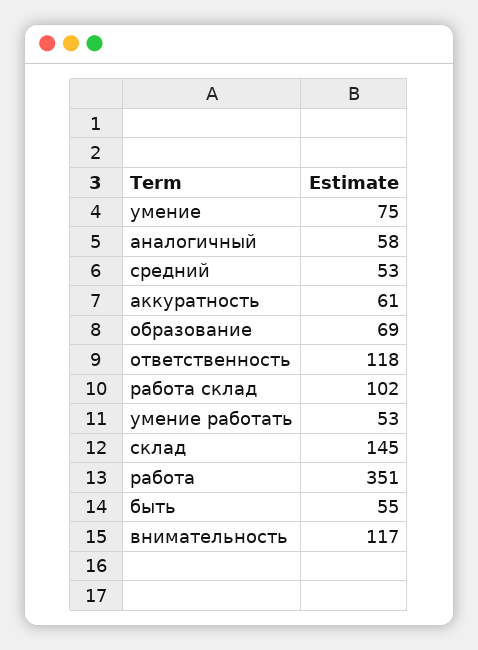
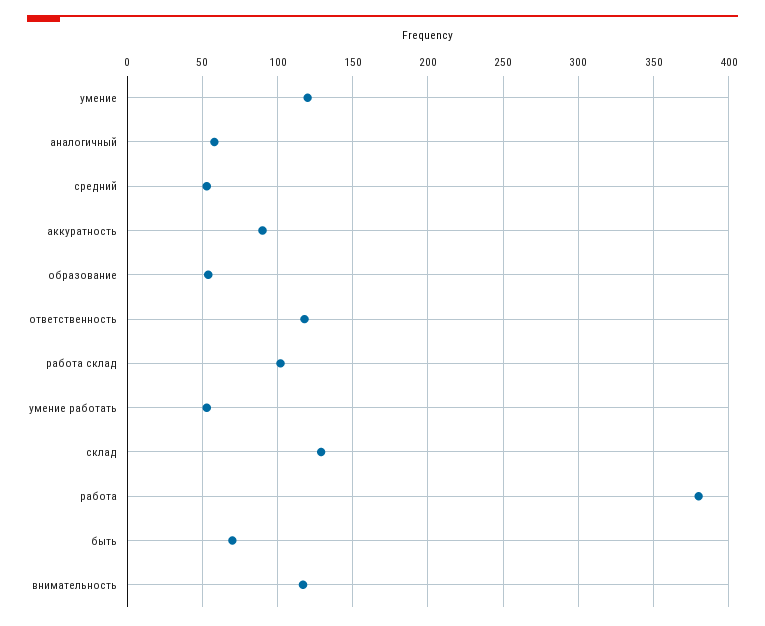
  {
-   "умение": 75,
+   "умение": 120,
    "аналогичный": 58,
    "средний": 53,
-   "аккуратность": 61,
+   "аккуратность": 90,
-   "образование": 69,
+   "образование": 55,
    "ответственность": 118,
    "работа склад": 102,
    "умение работать": 53,
-   "склад": 145,
+   "склад": 130,
-   "работа": 351,
+   "работа": 380,
-   "быть": 55,
+   "быть": 70,
    "внимательность": 117
  }

